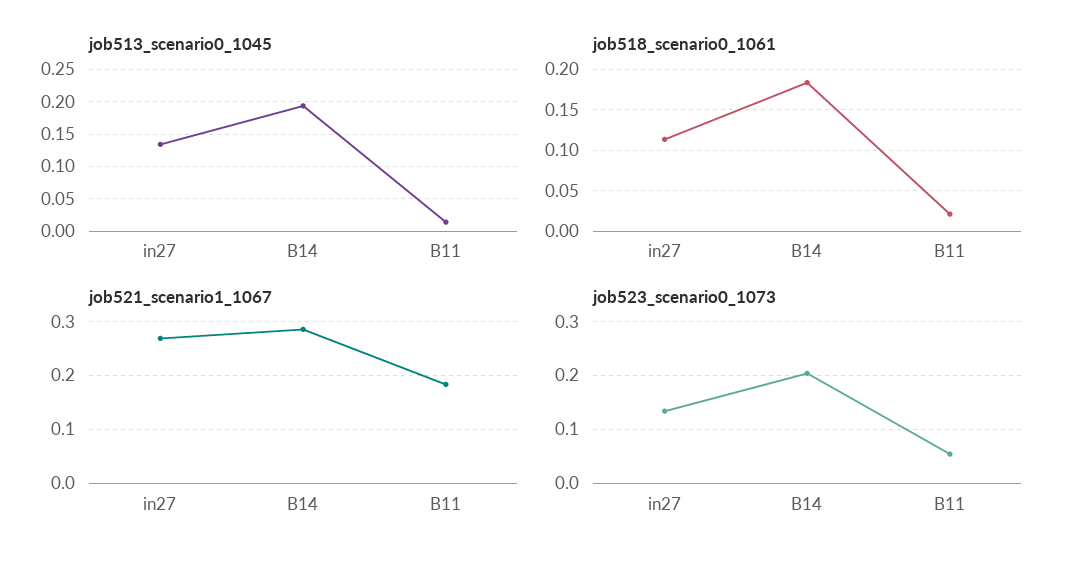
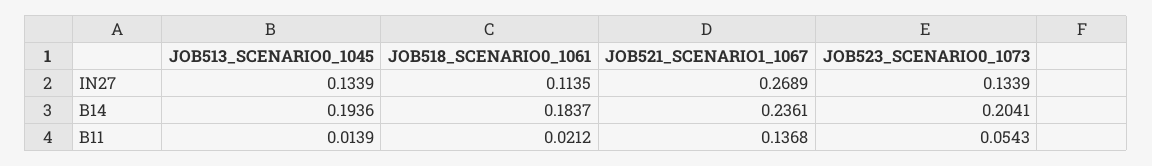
  {
    "job513_scenario0_1045": {
      "in27": 0.1339,
      "B14": 0.1936,
      "B11": 0.0139
    },
    "job518_scenario0_1061": {
      "in27": 0.1135,
      "B14": 0.1837,
      "B11": 0.0212
    },
    "job521_scenario1_1067": {
      "in27": 0.2689,
-     "B14": 0.28,
+     "B14": 0.2361,
-     "B11": 0.18
+     "B11": 0.1368
    },
    "job523_scenario0_1073": {
      "in27": 0.1339,
      "B14": 0.2041,
      "B11": 0.0543
    }
  }

